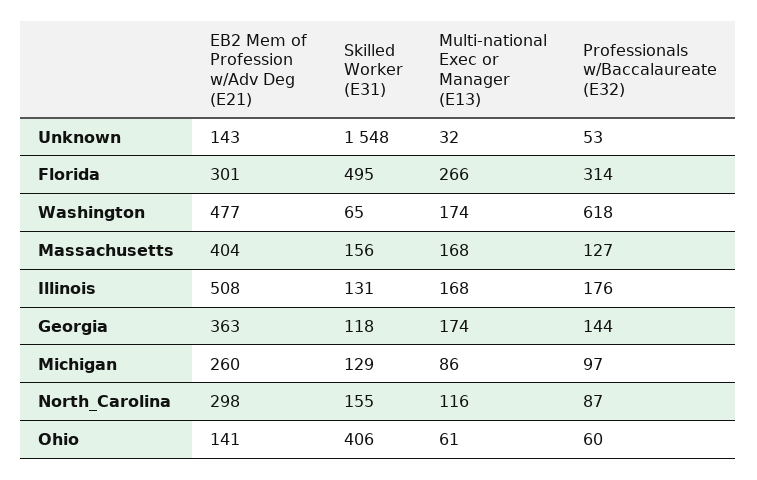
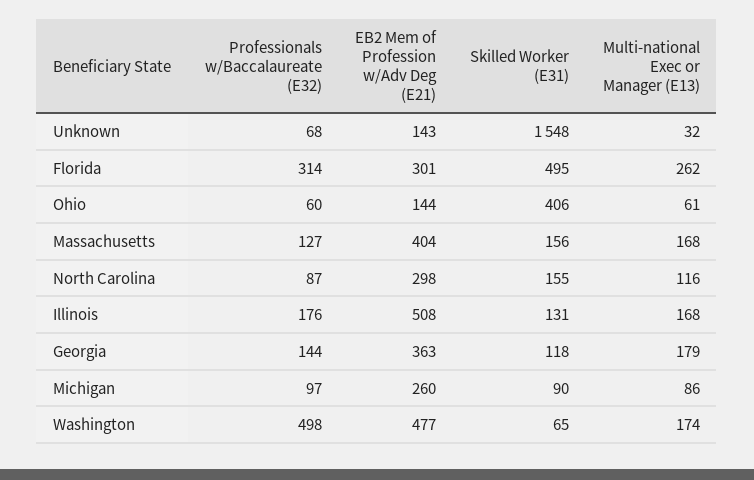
  {
    "EB2 Mem of Profession w/Adv Deg (E21)": {
      "Unknown": 143,
      "Florida": 301,
      "Washington": 477,
      "Massachusetts": 404,
      "Illinois": 508,
      "Georgia": 363,
      "Michigan": 260,
      "North_Carolina": 298,
-     "Ohio": 141
+     "Ohio": 144
    },
    "Skilled Worker (E31)": {
      "Unknown": 1548,
      "Florida": 495,
      "Washington": 65,
      "Massachusetts": 156,
      "Illinois": 131,
      "Georgia": 118,
-     "Michigan": 129,
+     "Michigan": 90,
      "North_Carolina": 155,
      "Ohio": 406
    },
    "Multi-national Exec or Manager (E13)": {
      "Unknown": 32,
-     "Florida": 266,
+     "Florida": 262,
      "Washington": 174,
      "Massachusetts": 168,
      "Illinois": 168,
-     "Georgia": 174,
+     "Georgia": 179,
      "Michigan": 86,
      "North_Carolina": 116,
      "Ohio": 61
    },
    "Professionals w/Baccalaureate (E32)": {
-     "Unknown": 53,
+     "Unknown": 68,
      "Florida": 314,
-     "Washington": 618,
+     "Washington": 498,
      "Massachusetts": 127,
      "Illinois": 176,
      "Georgia": 144,
      "Michigan": 97,
      "North_Carolina": 87,
      "Ohio": 60
    }
  }

